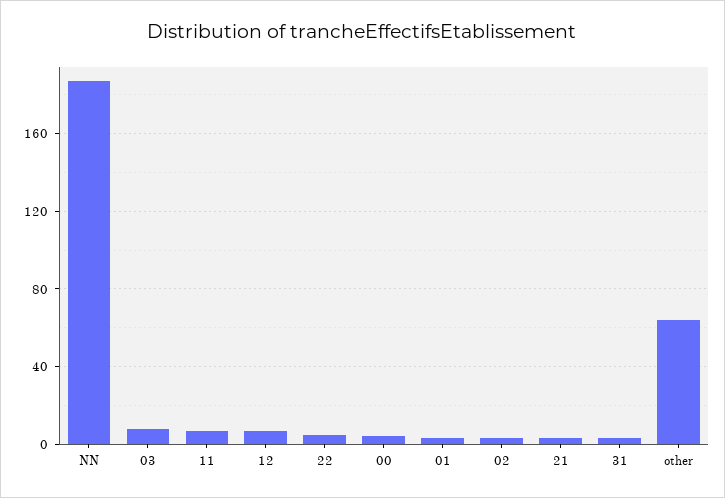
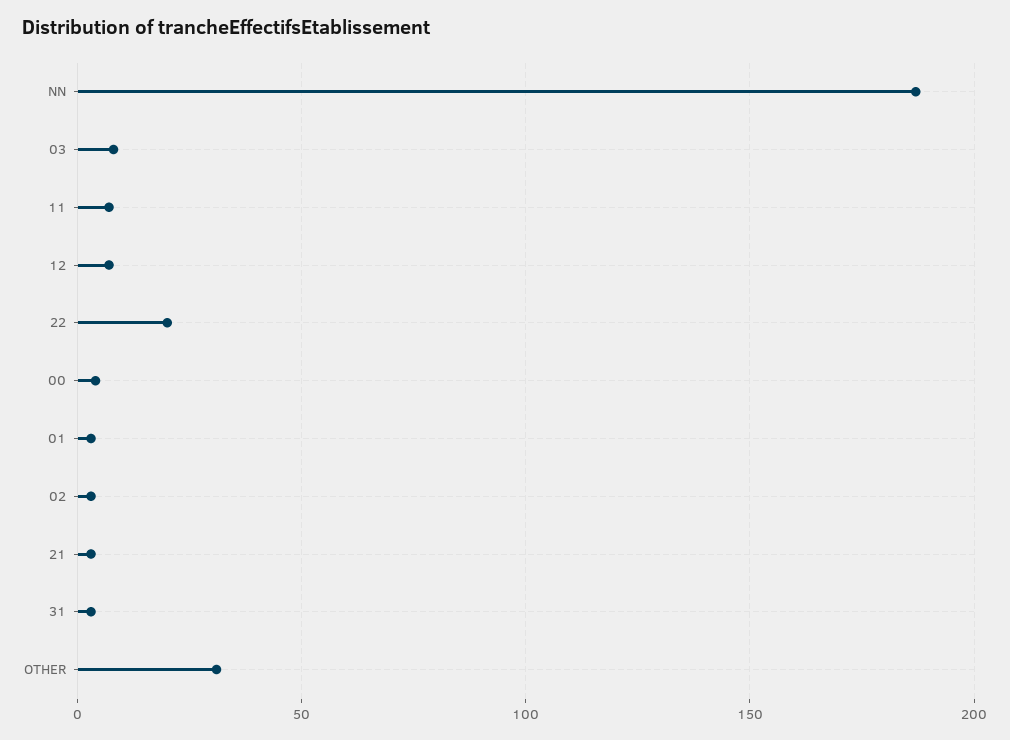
  {
    "NN": 185,
    "03": 10,
    "11": 5,
    "12": 5,
-   "22": 5,
+   "22": 20,
    "00": 5,
    "01": 5,
    "02": 5,
    "21": 5,
    "31": 5,
-   "other": 65
+   "other": 30
  }

